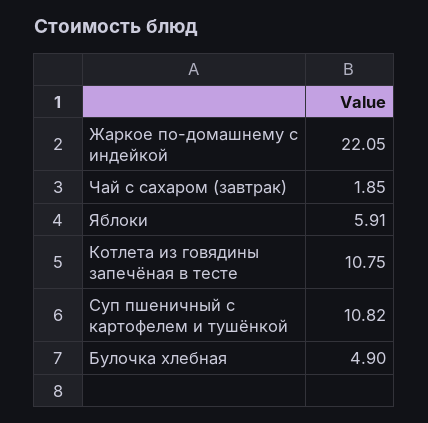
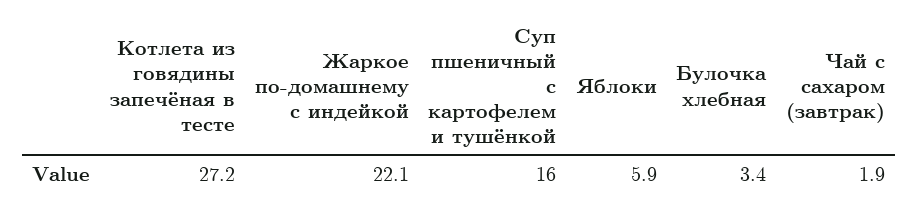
  {
    "Жаркое по-домашнему с индейкой": 22.05,
    "Чай с сахаром (завтрак)": 1.85,
    "Яблоки": 5.91,
-   "Котлета из говядины запечёная в тесте": 10.75,
+   "Котлета из говядины запечёная в тесте": 27.2,
-   "Суп пшеничный с картофелем и тушёнкой": 10.82,
+   "Суп пшеничный с картофелем и тушёнкой": 16,
-   "Булочка хлебная": 4.9
+   "Булочка хлебная": 3.4
  }

